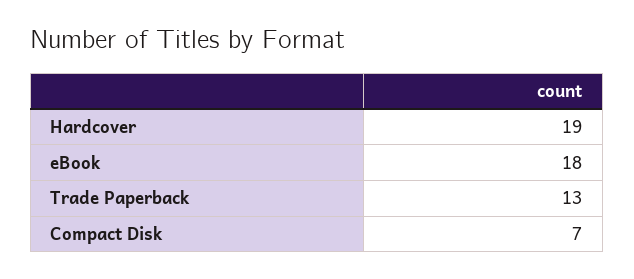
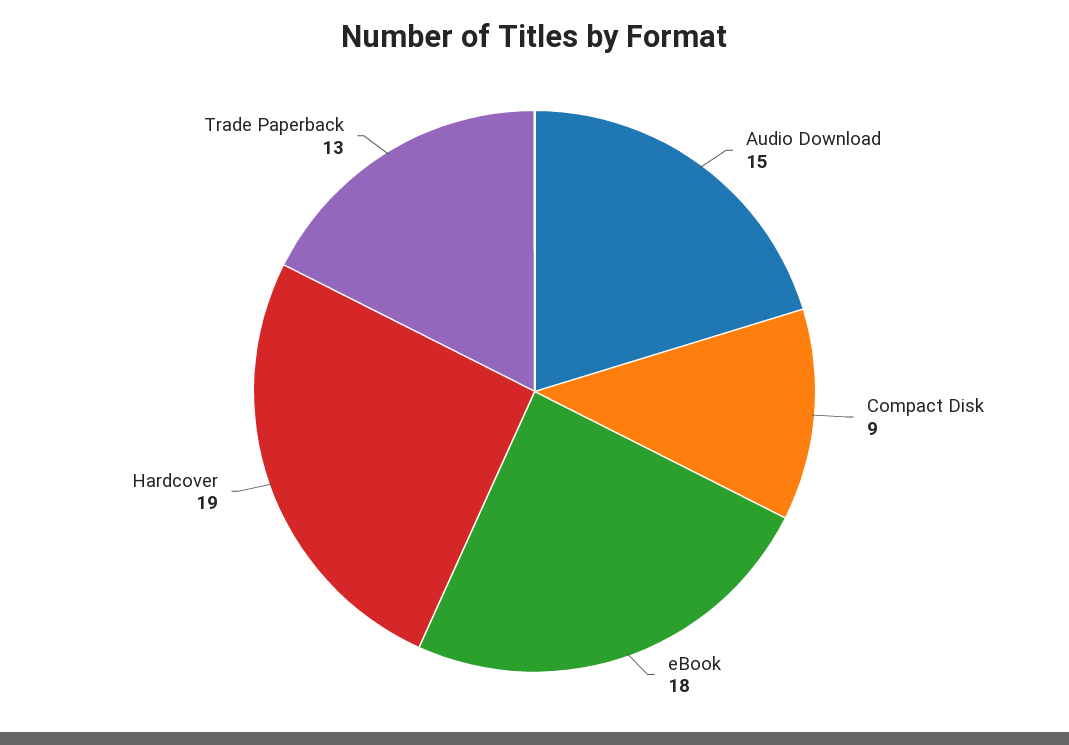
  {
    "Hardcover": 19,
    "eBook": 18,
    "Trade Paperback": 13,
-   "Compact Disk": 7
+   "Compact Disk": 9,
+   "Audio Download": 15
  }

